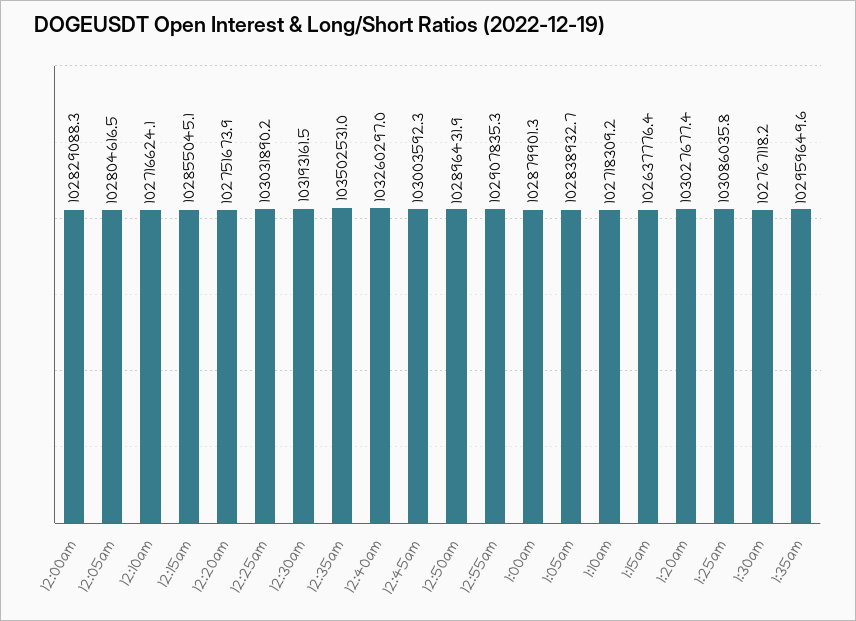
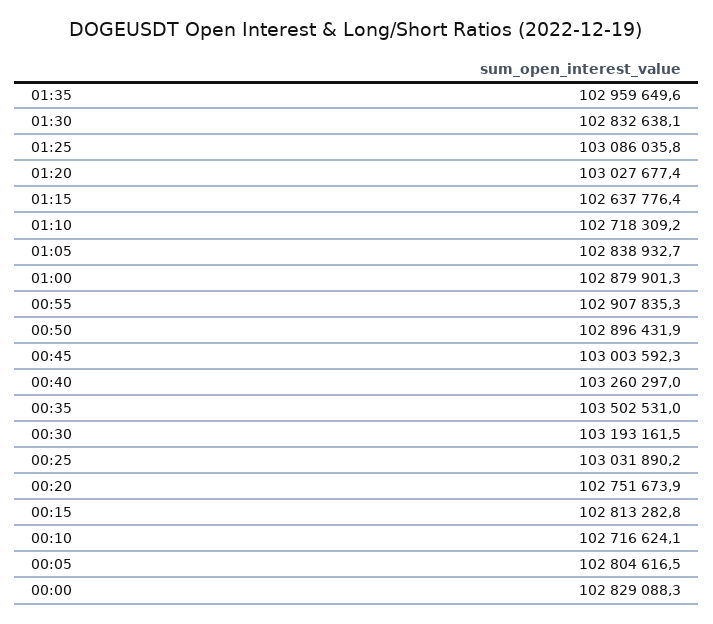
  {
    "12:00am": 102829088.3,
    "12:05am": 102804616.5,
    "12:10am": 102716624.1,
-   "12:15am": 102855045.1,
+   "12:15am": 102813282.8,
    "12:20am": 102751673.9,
    "12:25am": 103031890.2,
    "12:30am": 103193161.5,
    "12:35am": 103502531,
    "12:40am": 103260297,
    "12:45am": 103003592.3,
    "12:50am": 102896431.9,
    "12:55am": 102907835.3,
    "1:00am": 102879901.3,
    "1:05am": 102838932.7,
    "1:10am": 102718309.2,
    "1:15am": 102637776.4,
    "1:20am": 103027677.4,
    "1:25am": 103086035.8,
-   "1:30am": 102767118.2,
+   "1:30am": 102832638.1,
    "1:35am": 102959649.6
  }

